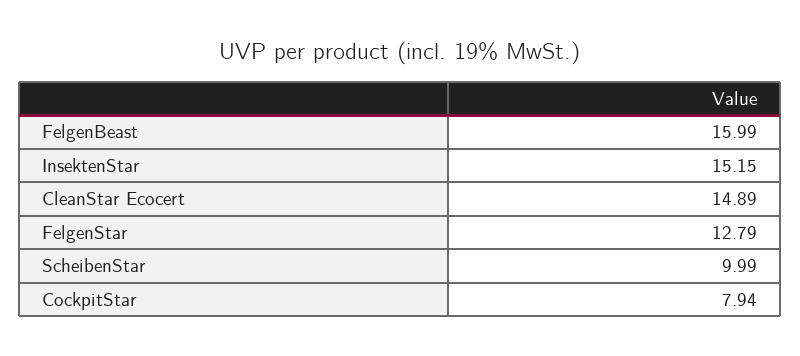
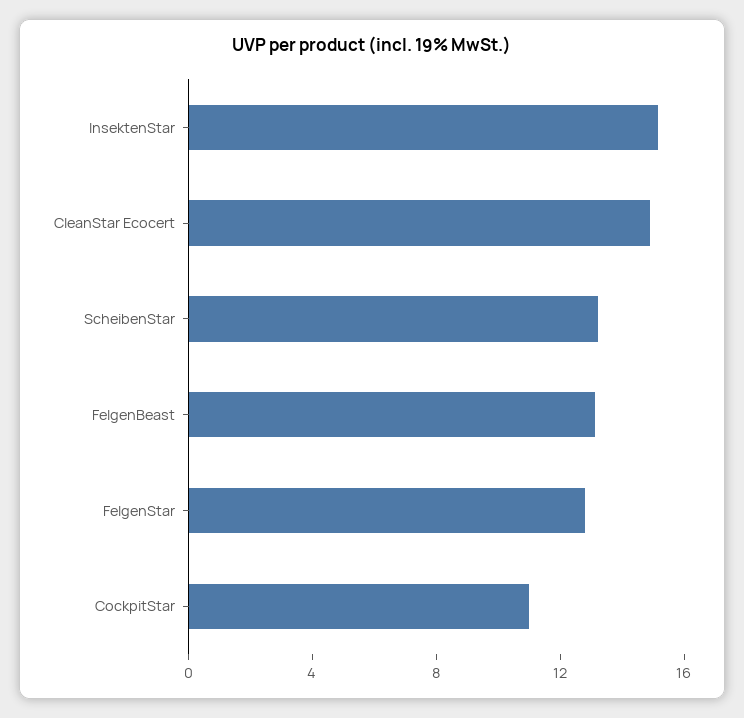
  {
-   "FelgenBeast": 15.99,
+   "FelgenBeast": 13,
    "InsektenStar": 15.15,
    "CleanStar Ecocert": 14.89,
    "FelgenStar": 12.79,
-   "ScheibenStar": 9.99,
+   "ScheibenStar": 13,
-   "CockpitStar": 7.94
+   "CockpitStar": 11
  }

